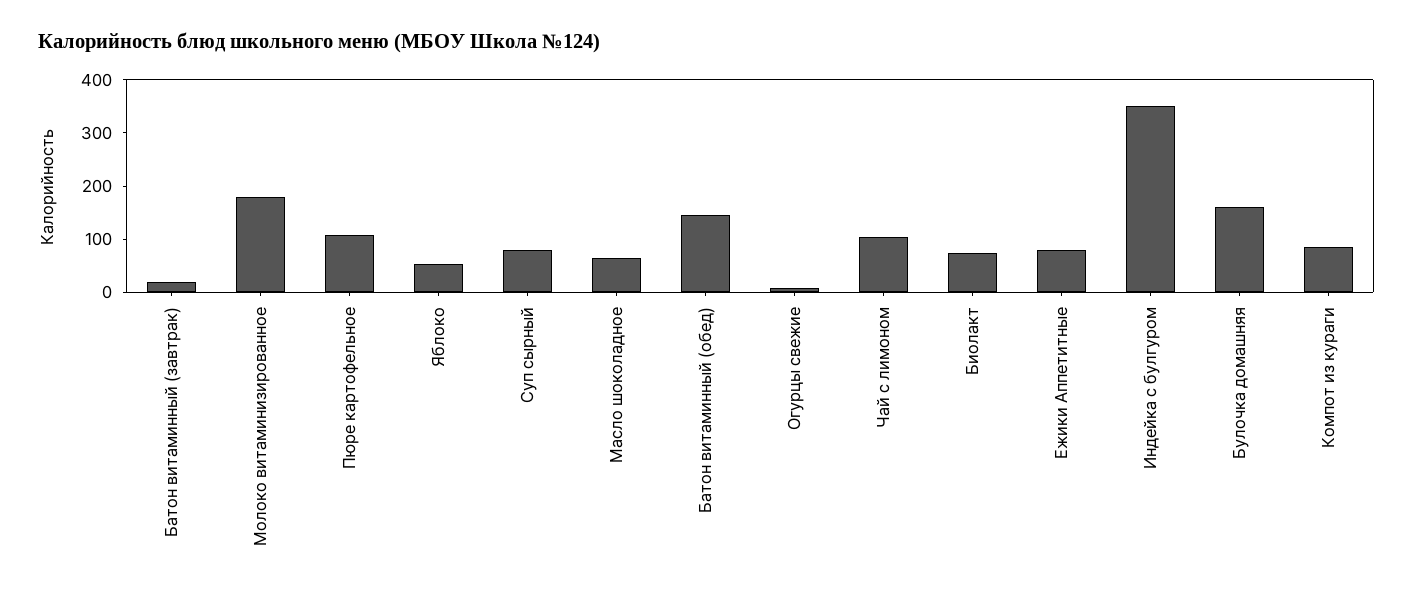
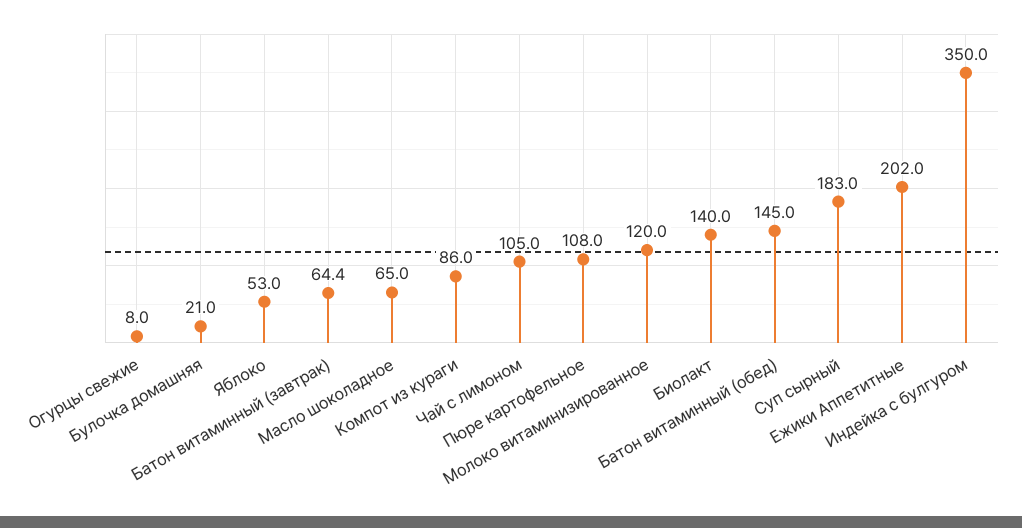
  {
-   "Батон витаминный (завтрак)": 20,
+   "Батон витаминный (завтрак)": 64.4,
-   "Молоко витаминизированное": 180,
+   "Молоко витаминизированное": 120,
    "Пюре картофельное": 108,
    "Яблоко": 53,
-   "Суп сырный": 80,
+   "Суп сырный": 183,
    "Масло шоколадное": 65,
    "Батон витаминный (обед)": 145,
    "Огурцы свежие": 8,
    "Чай с лимоном": 105,
-   "Биолакт": 80,
+   "Биолакт": 140,
-   "Ежики Аппетитные": 80,
+   "Ежики Аппетитные": 202,
    "Индейка с булгуром": 350,
-   "Булочка домашняя": 160,
+   "Булочка домашняя": 21,
    "Компот из кураги": 86
  }

